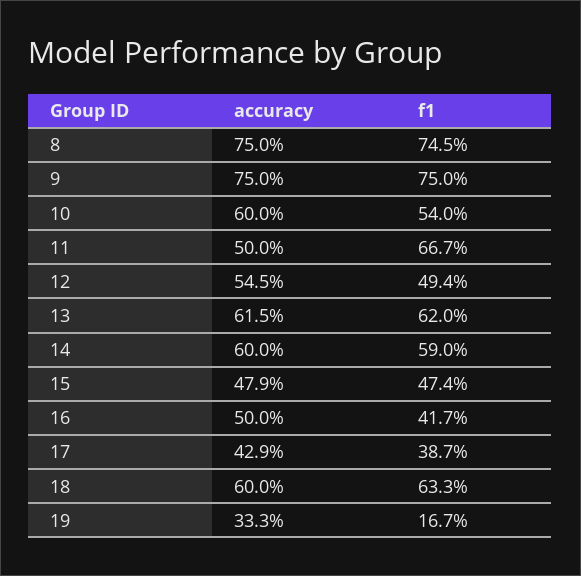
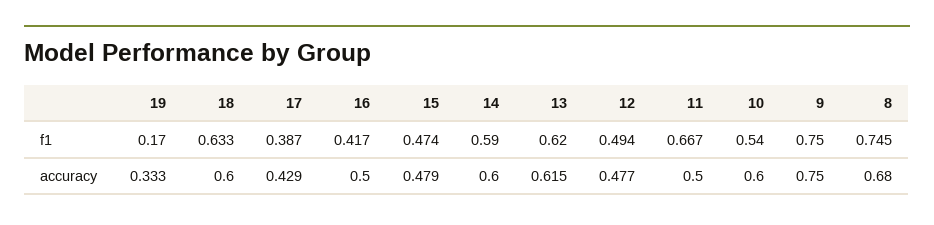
  {
    "accuracy": {
-     "8": 0.75,
+     "8": 0.68,
      "9": 0.75,
      "10": 0.6,
      "11": 0.5,
-     "12": 0.545,
+     "12": 0.477,
      "13": 0.615,
      "14": 0.6,
      "15": 0.479,
      "16": 0.5,
      "17": 0.429,
      "18": 0.6,
      "19": 0.333
    },
    "f1": {
      "8": 0.745,
      "9": 0.75,
      "10": 0.54,
      "11": 0.667,
      "12": 0.494,
      "13": 0.62,
      "14": 0.59,
      "15": 0.474,
      "16": 0.417,
      "17": 0.387,
      "18": 0.633,
-     "19": 0.167
+     "19": 0.17
    }
  }

